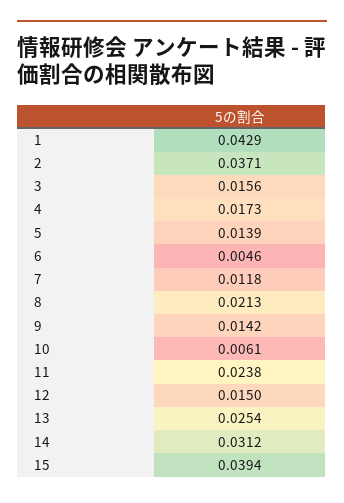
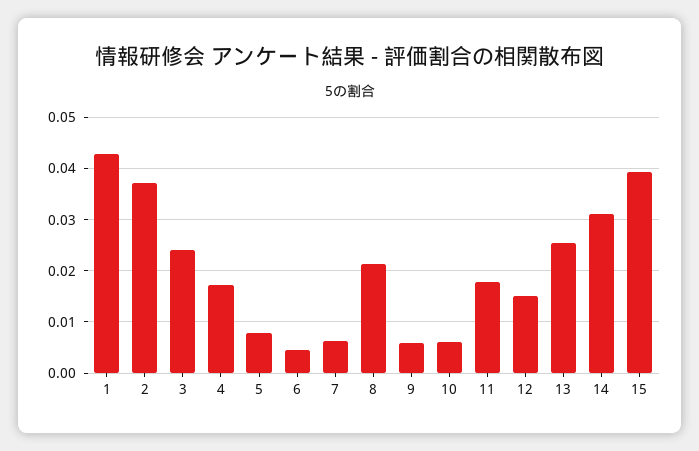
  {
    "1": 0.0429,
    "2": 0.0371,
-   "3": 0.0156,
+   "3": 0.024,
    "4": 0.0173,
-   "5": 0.0139,
+   "5": 0.008,
    "6": 0.0046,
-   "7": 0.0118,
+   "7": 0.006,
    "8": 0.0213,
-   "9": 0.0142,
+   "9": 0.006,
    "10": 0.0061,
-   "11": 0.0238,
+   "11": 0.018,
    "12": 0.015,
    "13": 0.0254,
    "14": 0.0312,
    "15": 0.0394
  }

